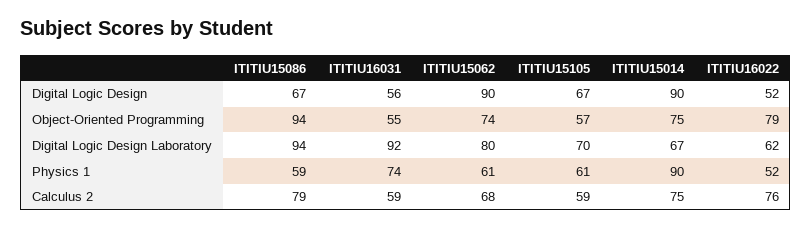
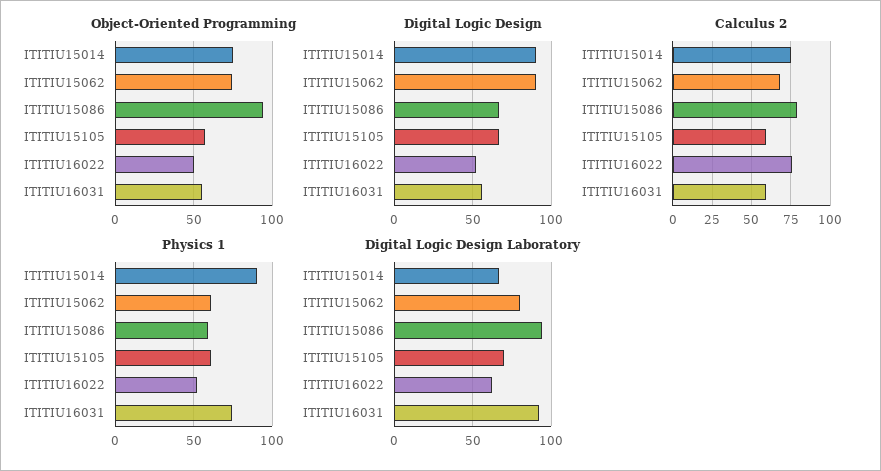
  {
    "Digital Logic Design": {
      "ITITIU15086": 67,
      "ITITIU16031": 56,
      "ITITIU15062": 90,
      "ITITIU15105": 67,
      "ITITIU15014": 90,
      "ITITIU16022": 52
    },
    "Object-Oriented Programming": {
      "ITITIU15086": 94,
      "ITITIU16031": 55,
      "ITITIU15062": 74,
      "ITITIU15105": 57,
      "ITITIU15014": 75,
-     "ITITIU16022": 79
+     "ITITIU16022": 50
    },
    "Digital Logic Design Laboratory": {
      "ITITIU15086": 94,
      "ITITIU16031": 92,
      "ITITIU15062": 80,
      "ITITIU15105": 70,
      "ITITIU15014": 67,
      "ITITIU16022": 62
    },
    "Physics 1": {
      "ITITIU15086": 59,
      "ITITIU16031": 74,
      "ITITIU15062": 61,
      "ITITIU15105": 61,
      "ITITIU15014": 90,
      "ITITIU16022": 52
    },
    "Calculus 2": {
      "ITITIU15086": 79,
      "ITITIU16031": 59,
      "ITITIU15062": 68,
      "ITITIU15105": 59,
      "ITITIU15014": 75,
      "ITITIU16022": 76
    }
  }

